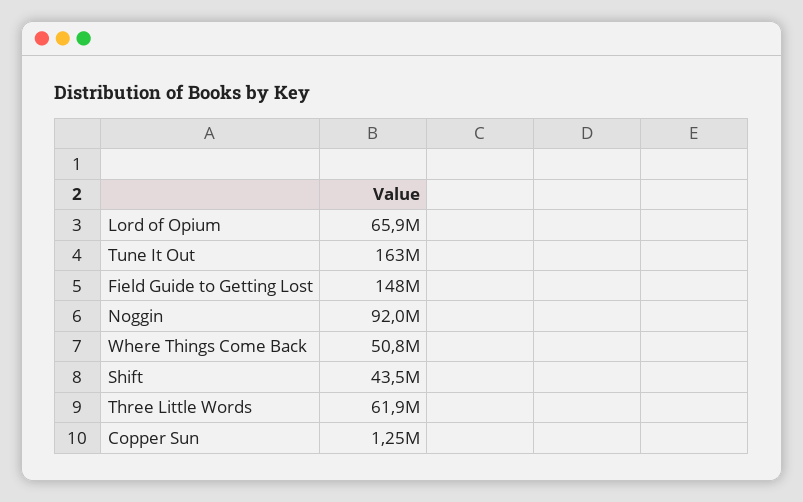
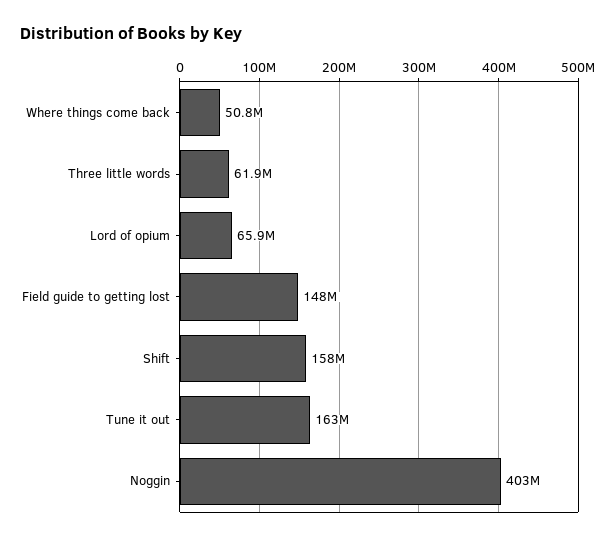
  {
    "Lord of Opium": 65900000,
    "Tune It Out": 163000000,
    "Field Guide to Getting Lost": 148000000,
-   "Noggin": 92000000,
+   "Noggin": 403000000,
    "Where Things Come Back": 50800000,
-   "Shift": 43500000,
+   "Shift": 158000000,
-   "Three Little Words": 61900000,
+   "Three Little Words": 61900000
-   "Copper Sun": 1250000
  }

